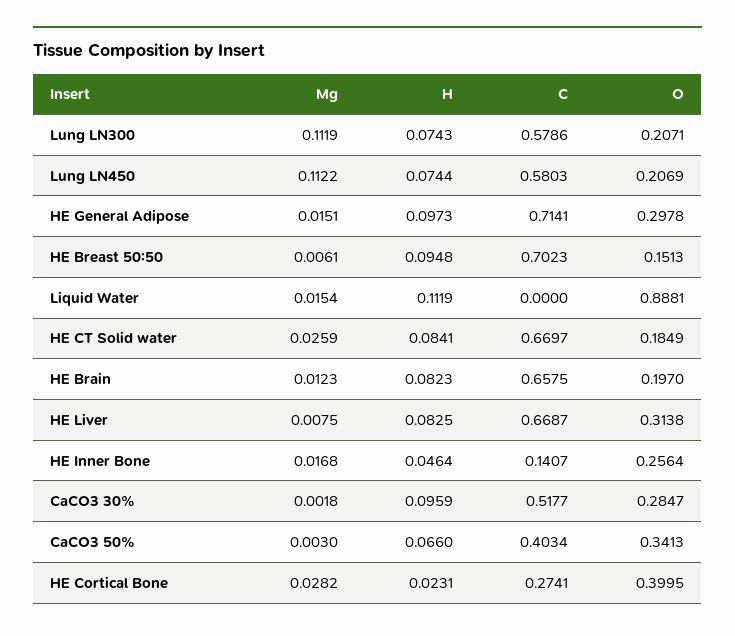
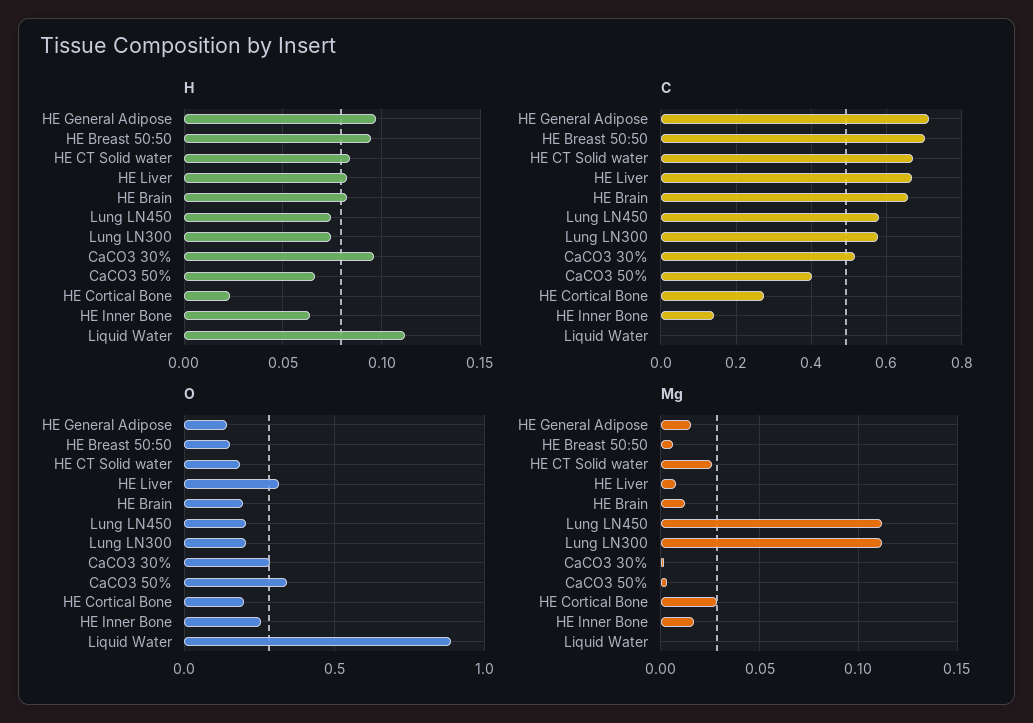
  {
    "Mg": {
      "Lung LN300": 0.1119,
      "Lung LN450": 0.1122,
      "HE General Adipose": 0.0151,
      "HE Breast 50:50": 0.0061,
-     "Liquid Water": 0.0154,
+     "Liquid Water": 0,
      "HE CT Solid water": 0.0259,
      "HE Brain": 0.0123,
      "HE Liver": 0.0075,
      "HE Inner Bone": 0.0168,
      "CaCO3 30%": 0.0018,
      "CaCO3 50%": 0.003,
      "HE Cortical Bone": 0.0282
    },
    "H": {
      "Lung LN300": 0.0743,
      "Lung LN450": 0.0744,
      "HE General Adipose": 0.0973,
      "HE Breast 50:50": 0.0948,
      "Liquid Water": 0.1119,
      "HE CT Solid water": 0.0841,
      "HE Brain": 0.0823,
      "HE Liver": 0.0825,
-     "HE Inner Bone": 0.0464,
+     "HE Inner Bone": 0.065,
      "CaCO3 30%": 0.0959,
      "CaCO3 50%": 0.066,
      "HE Cortical Bone": 0.0231
    },
    "C": {
      "Lung LN300": 0.5786,
      "Lung LN450": 0.5803,
      "HE General Adipose": 0.7141,
      "HE Breast 50:50": 0.7023,
      "Liquid Water": 0,
      "HE CT Solid water": 0.6697,
      "HE Brain": 0.6575,
      "HE Liver": 0.6687,
      "HE Inner Bone": 0.1407,
      "CaCO3 30%": 0.5177,
      "CaCO3 50%": 0.4034,
      "HE Cortical Bone": 0.2741
    },
    "O": {
      "Lung LN300": 0.2071,
      "Lung LN450": 0.2069,
-     "HE General Adipose": 0.2978,
+     "HE General Adipose": 0.15,
      "HE Breast 50:50": 0.1513,
      "Liquid Water": 0.8881,
      "HE CT Solid water": 0.1849,
      "HE Brain": 0.197,
      "HE Liver": 0.3138,
      "HE Inner Bone": 0.2564,
      "CaCO3 30%": 0.2847,
      "CaCO3 50%": 0.3413,
-     "HE Cortical Bone": 0.3995
+     "HE Cortical Bone": 0.2
    }
  }

